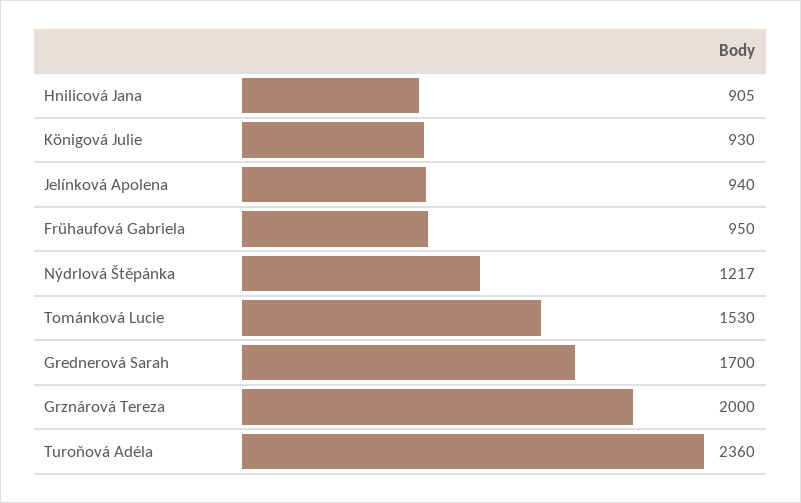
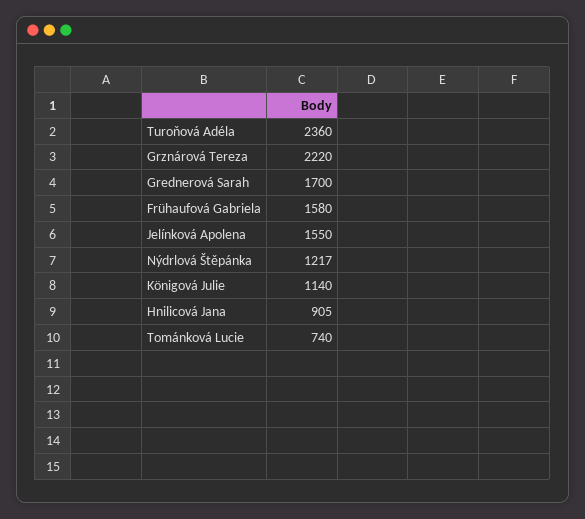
  {
    "Hnilicová Jana": 905,
-   "Königová Julie": 930,
+   "Königová Julie": 1140,
-   "Jelínková Apolena": 940,
+   "Jelínková Apolena": 1550,
-   "Frühaufová Gabriela": 950,
+   "Frühaufová Gabriela": 1580,
    "Nýdrlová Štěpánka": 1217,
-   "Tománková Lucie": 1530,
+   "Tománková Lucie": 740,
    "Grednerová Sarah": 1700,
-   "Grznárová Tereza": 2000,
+   "Grznárová Tereza": 2220,
    "Turoňová Adéla": 2360
  }

